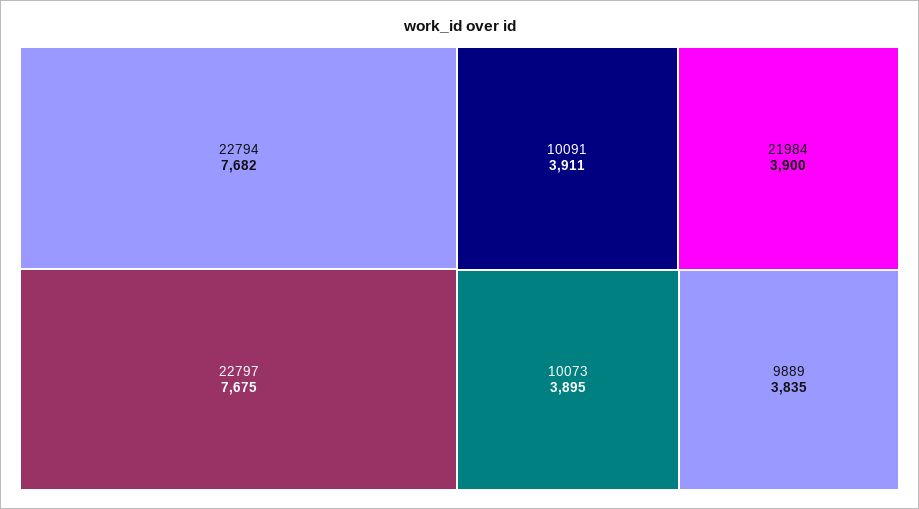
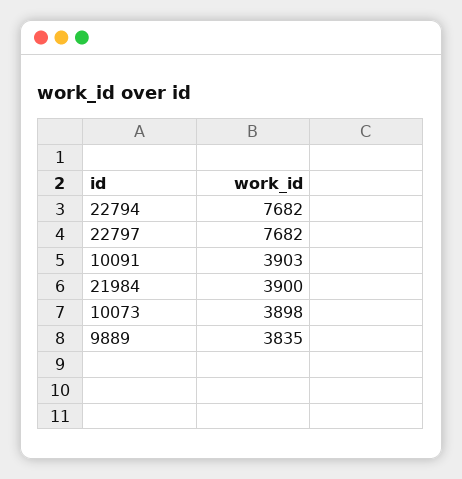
  {
    "22794": 7682,
-   "22797": 7675,
+   "22797": 7682,
-   "10091": 3911,
+   "10091": 3903,
    "21984": 3900,
-   "10073": 3895,
+   "10073": 3898,
    "9889": 3835
  }

